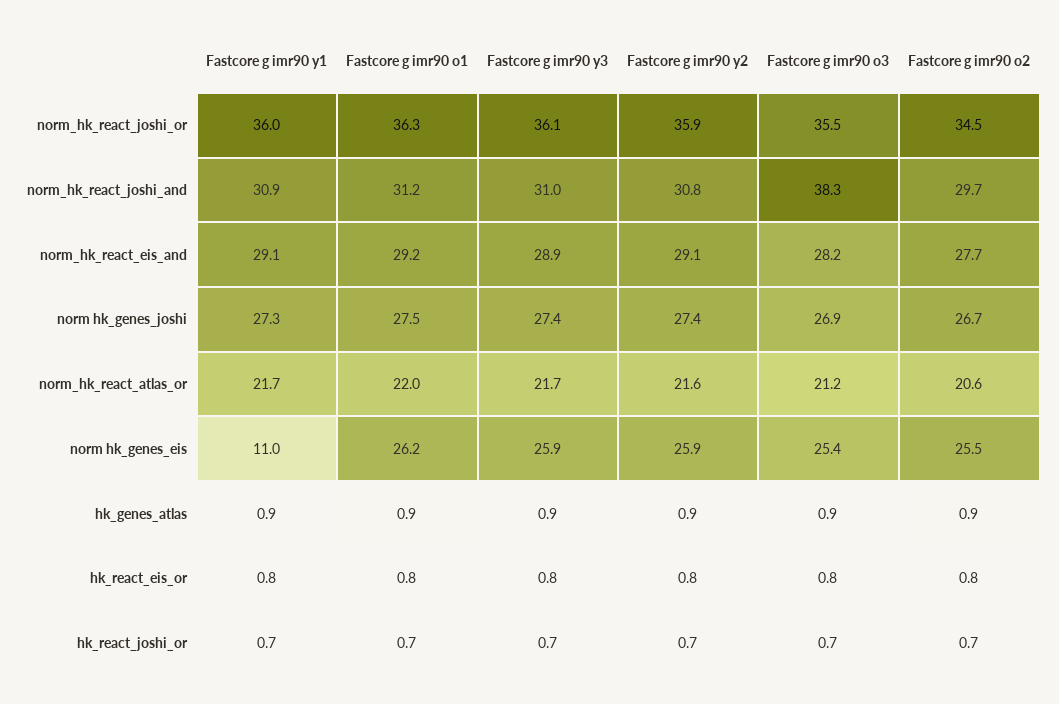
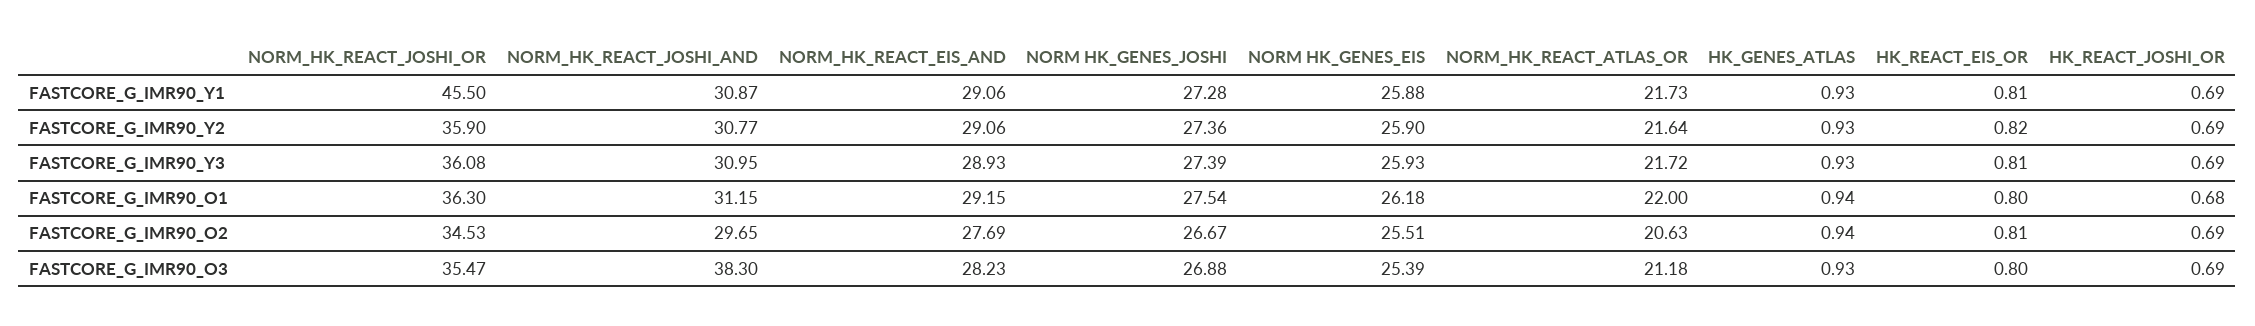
  {
    "Fastcore g imr90 y1": {
-     "norm_hk_react_joshi_or": 36,
+     "norm_hk_react_joshi_or": 45.5,
      "norm_hk_react_joshi_and": 30.87,
      "norm_hk_react_eis_and": 29.06,
      "norm hk_genes_joshi": 27.28,
      "norm_hk_react_atlas_or": 21.73,
-     "norm hk_genes_eis": 11,
+     "norm hk_genes_eis": 25.88,
      "hk_genes_atlas": 0.93,
      "hk_react_eis_or": 0.81,
      "hk_react_joshi_or": 0.69
    },
    "Fastcore g imr90 o1": {
      "norm_hk_react_joshi_or": 36.3,
      "norm_hk_react_joshi_and": 31.15,
      "norm_hk_react_eis_and": 29.15,
      "norm hk_genes_joshi": 27.54,
      "norm_hk_react_atlas_or": 22,
      "norm hk_genes_eis": 26.18,
      "hk_genes_atlas": 0.94,
      "hk_react_eis_or": 0.8,
      "hk_react_joshi_or": 0.68
    },
    "Fastcore g imr90 y3": {
      "norm_hk_react_joshi_or": 36.08,
      "norm_hk_react_joshi_and": 30.95,
      "norm_hk_react_eis_and": 28.93,
      "norm hk_genes_joshi": 27.39,
      "norm_hk_react_atlas_or": 21.72,
      "norm hk_genes_eis": 25.93,
      "hk_genes_atlas": 0.93,
      "hk_react_eis_or": 0.81,
      "hk_react_joshi_or": 0.69
    },
    "Fastcore g imr90 y2": {
      "norm_hk_react_joshi_or": 35.9,
      "norm_hk_react_joshi_and": 30.77,
      "norm_hk_react_eis_and": 29.06,
      "norm hk_genes_joshi": 27.36,
      "norm_hk_react_atlas_or": 21.64,
      "norm hk_genes_eis": 25.9,
      "hk_genes_atlas": 0.93,
      "hk_react_eis_or": 0.82,
      "hk_react_joshi_or": 0.69
    },
    "Fastcore g imr90 o3": {
      "norm_hk_react_joshi_or": 35.47,
      "norm_hk_react_joshi_and": 38.3,
      "norm_hk_react_eis_and": 28.23,
      "norm hk_genes_joshi": 26.88,
      "norm_hk_react_atlas_or": 21.18,
      "norm hk_genes_eis": 25.39,
      "hk_genes_atlas": 0.93,
      "hk_react_eis_or": 0.8,
      "hk_react_joshi_or": 0.69
    },
    "Fastcore g imr90 o2": {
      "norm_hk_react_joshi_or": 34.53,
      "norm_hk_react_joshi_and": 29.65,
      "norm_hk_react_eis_and": 27.69,
      "norm hk_genes_joshi": 26.67,
      "norm_hk_react_atlas_or": 20.63,
      "norm hk_genes_eis": 25.51,
      "hk_genes_atlas": 0.94,
      "hk_react_eis_or": 0.81,
      "hk_react_joshi_or": 0.69
    }
  }

